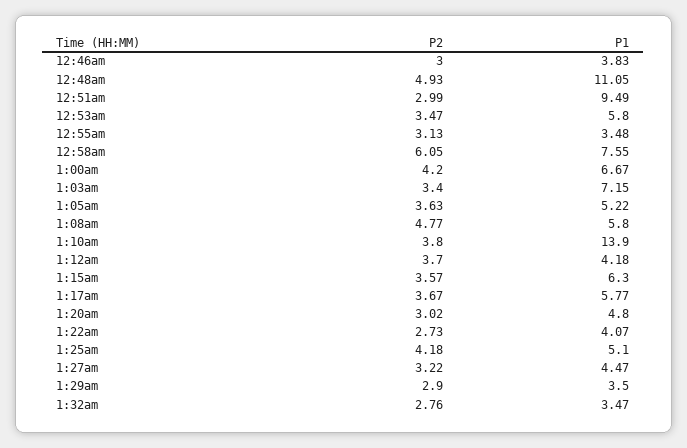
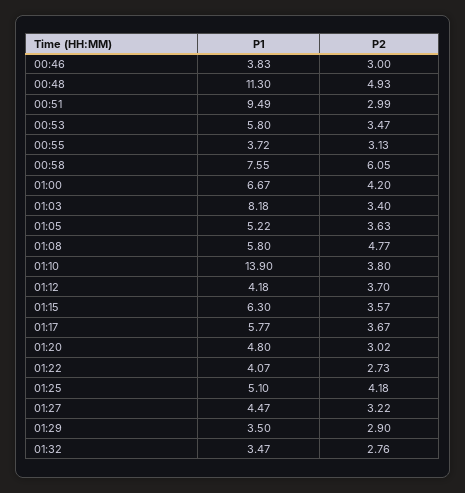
  {
    "P2": {
      "12:46am": 3,
      "12:48am": 4.93,
      "12:51am": 2.99,
      "12:53am": 3.47,
      "12:55am": 3.13,
      "12:58am": 6.05,
      "1:00am": 4.2,
      "1:03am": 3.4,
      "1:05am": 3.63,
      "1:08am": 4.77,
      "1:10am": 3.8,
      "1:12am": 3.7,
      "1:15am": 3.57,
      "1:17am": 3.67,
      "1:20am": 3.02,
      "1:22am": 2.73,
      "1:25am": 4.18,
      "1:27am": 3.22,
      "1:29am": 2.9,
      "1:32am": 2.76
    },
    "P1": {
      "12:46am": 3.83,
-     "12:48am": 11.05,
+     "12:48am": 11.3,
      "12:51am": 9.49,
      "12:53am": 5.8,
-     "12:55am": 3.48,
+     "12:55am": 3.72,
      "12:58am": 7.55,
      "1:00am": 6.67,
-     "1:03am": 7.15,
+     "1:03am": 8.18,
      "1:05am": 5.22,
      "1:08am": 5.8,
      "1:10am": 13.9,
      "1:12am": 4.18,
      "1:15am": 6.3,
      "1:17am": 5.77,
      "1:20am": 4.8,
      "1:22am": 4.07,
      "1:25am": 5.1,
      "1:27am": 4.47,
      "1:29am": 3.5,
      "1:32am": 3.47
    }
  }

